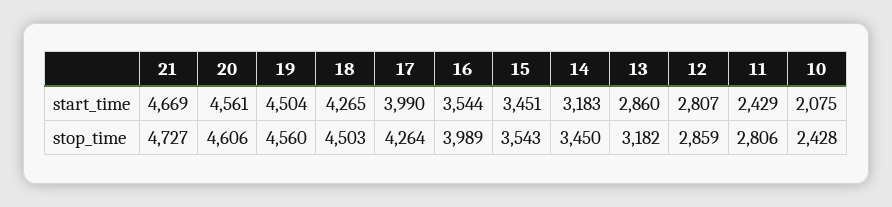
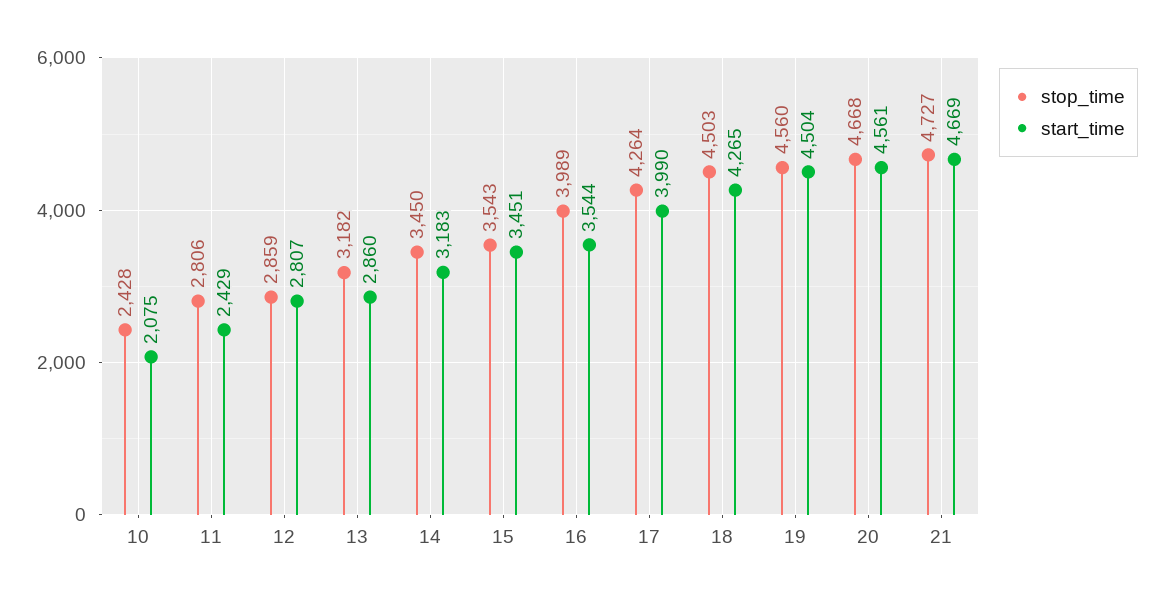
  {
    "start_time": {
      "21": 4669,
      "20": 4561,
      "19": 4504,
      "18": 4265,
      "17": 3990,
      "16": 3544,
      "15": 3451,
      "14": 3183,
      "13": 2860,
      "12": 2807,
      "11": 2429,
      "10": 2075
    },
    "stop_time": {
      "21": 4727,
-     "20": 4606,
+     "20": 4668,
      "19": 4560,
      "18": 4503,
      "17": 4264,
      "16": 3989,
      "15": 3543,
      "14": 3450,
      "13": 3182,
      "12": 2859,
      "11": 2806,
      "10": 2428
    }
  }

